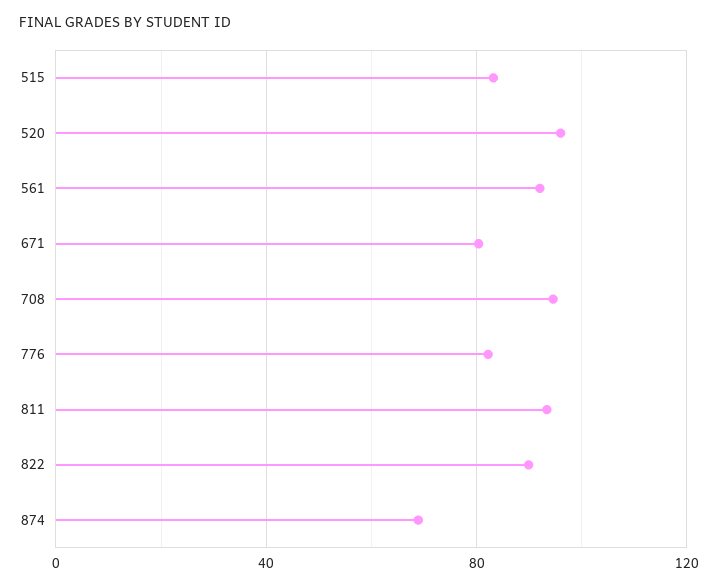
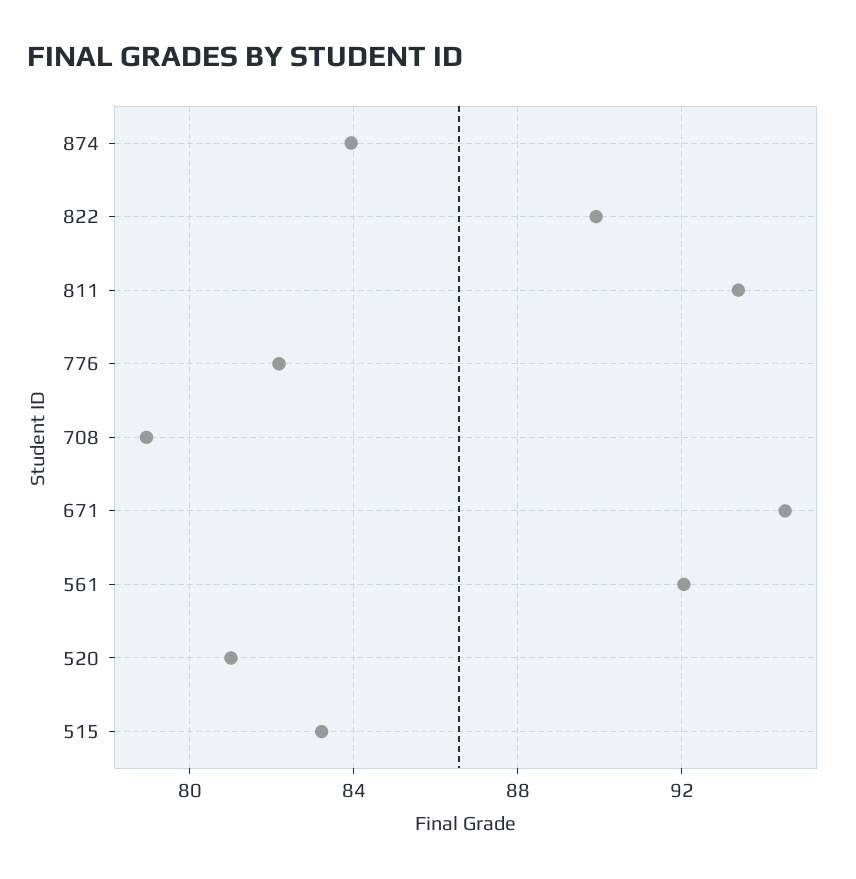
  {
    "515": 83,
-   "520": 95,
+   "520": 81,
    "561": 92,
-   "671": 80,
+   "671": 94.5,
-   "708": 95,
+   "708": 79,
    "776": 82,
    "811": 93.5,
    "822": 90,
-   "874": 70
+   "874": 84
  }

